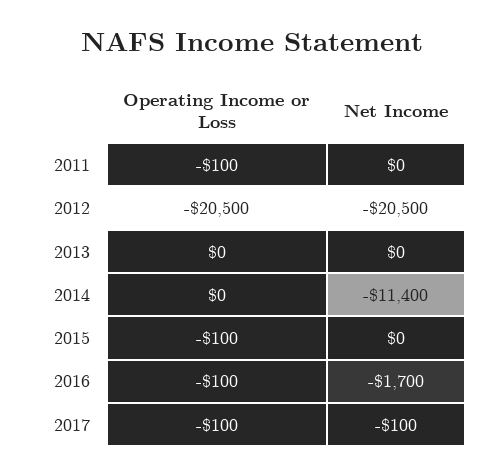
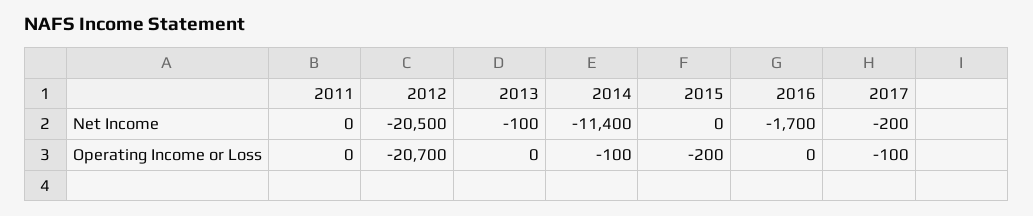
  {
    "Operating Income or Loss": {
-     "2011": -100,
+     "2011": 0,
-     "2012": -20500,
+     "2012": -20700,
      "2013": 0,
-     "2014": 0,
+     "2014": -100,
-     "2015": -100,
+     "2015": -200,
-     "2016": -100,
+     "2016": 0,
      "2017": -100
    },
    "Net Income": {
      "2011": 0,
      "2012": -20500,
-     "2013": 0,
+     "2013": -100,
      "2014": -11400,
      "2015": 0,
      "2016": -1700,
-     "2017": -100
+     "2017": -200
    }
  }

